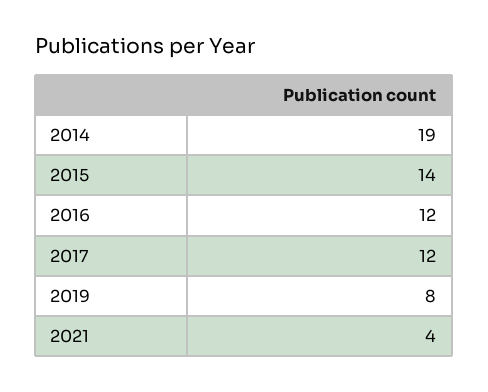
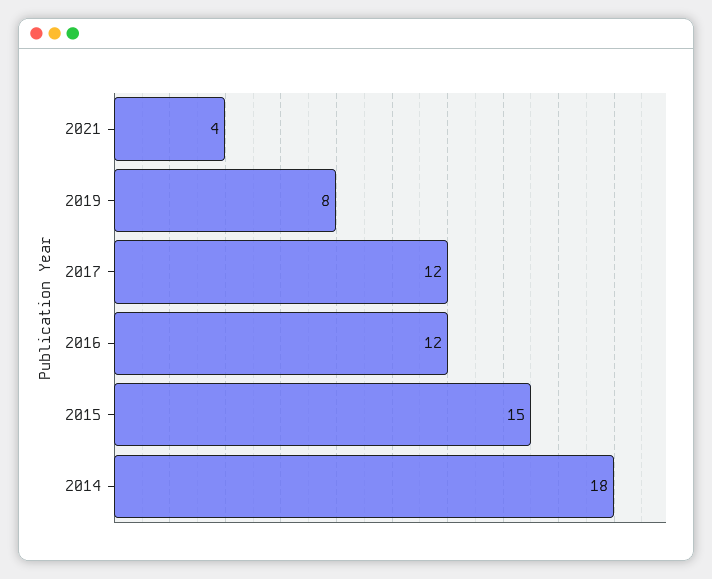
  {
-   "2014": 19,
+   "2014": 18,
-   "2015": 14,
+   "2015": 15,
    "2016": 12,
    "2017": 12,
    "2019": 8,
    "2021": 4
  }

